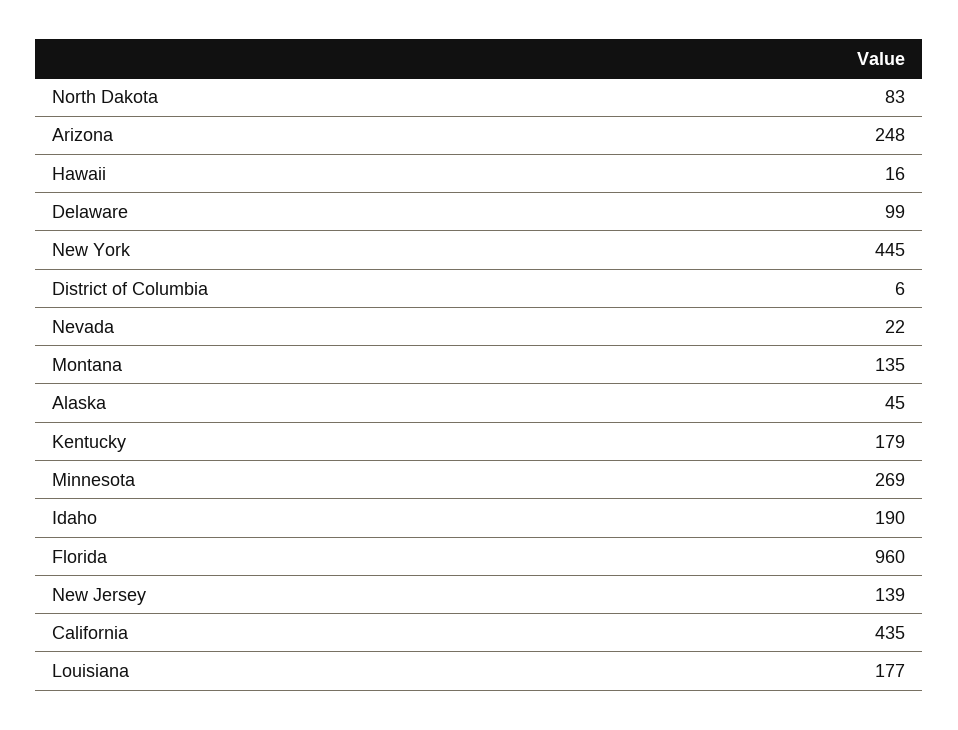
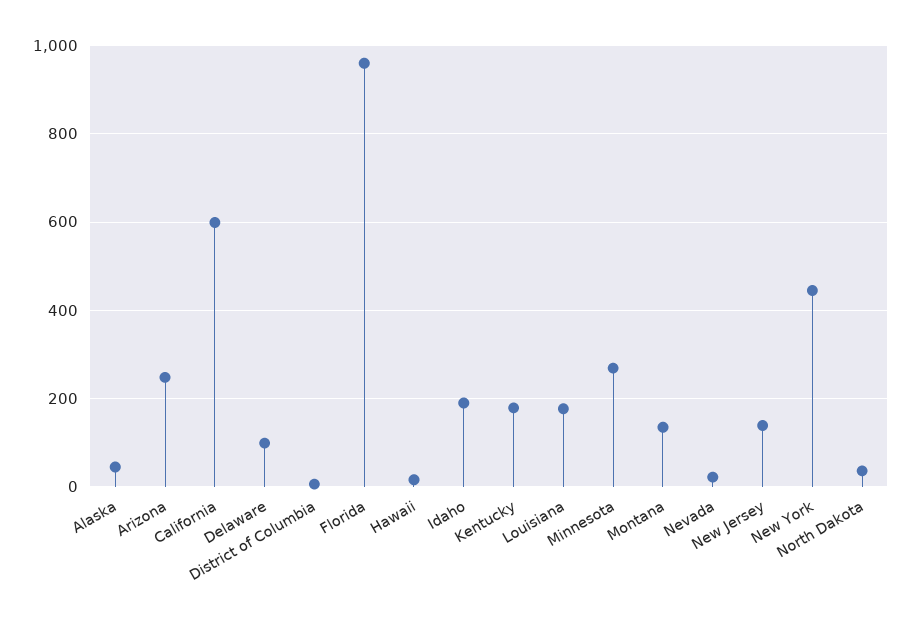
  {
-   "North Dakota": 83,
+   "North Dakota": 40,
    "Arizona": 248,
    "Hawaii": 16,
    "Delaware": 99,
    "New York": 445,
    "District of Columbia": 6,
    "Nevada": 22,
    "Montana": 135,
    "Alaska": 45,
    "Kentucky": 179,
    "Minnesota": 269,
    "Idaho": 190,
    "Florida": 960,
    "New Jersey": 139,
-   "California": 435,
+   "California": 600,
    "Louisiana": 177
  }

